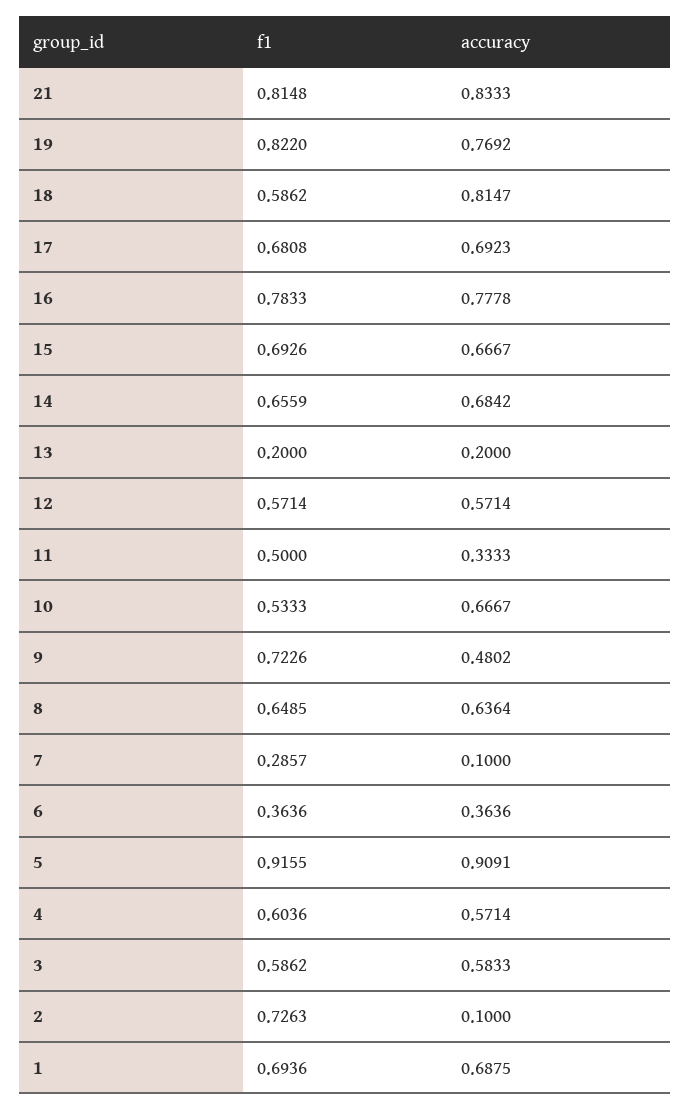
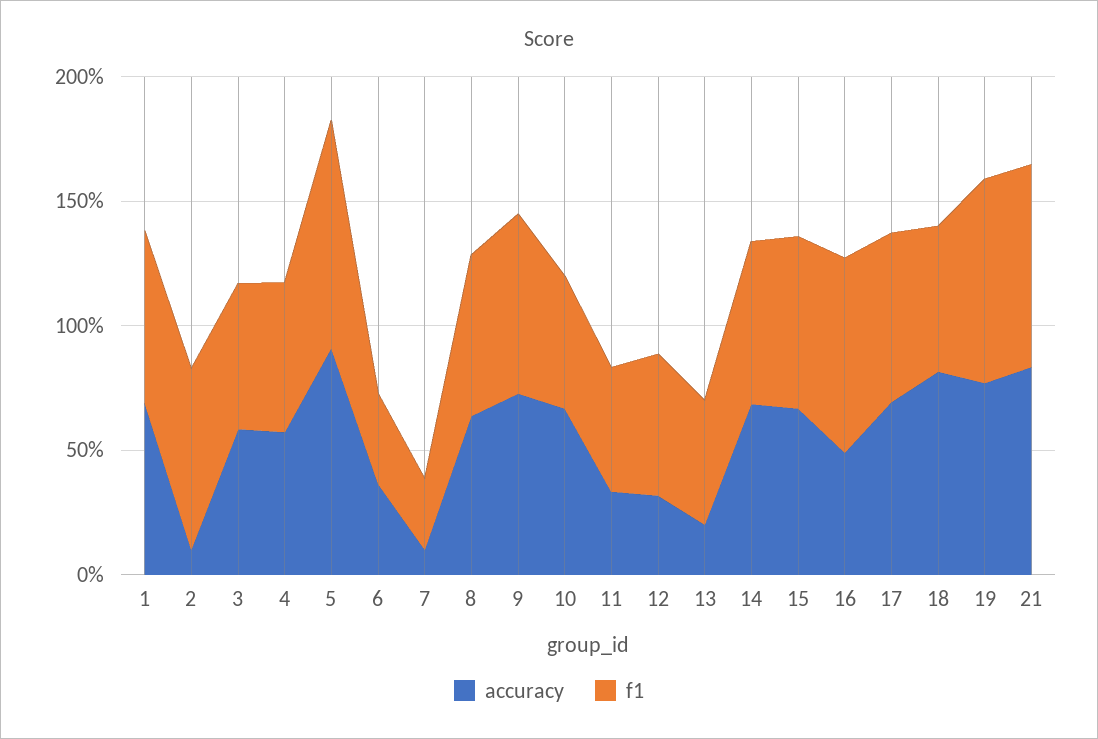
  {
    "f1": {
      "21": 0.8148,
      "19": 0.822,
      "18": 0.5862,
      "17": 0.6808,
      "16": 0.7833,
      "15": 0.6926,
      "14": 0.6559,
-     "13": 0.2,
+     "13": 0.5,
      "12": 0.5714,
      "11": 0.5,
      "10": 0.5333,
      "9": 0.7226,
      "8": 0.6485,
      "7": 0.2857,
      "6": 0.3636,
      "5": 0.9155,
      "4": 0.6036,
      "3": 0.5862,
      "2": 0.7263,
      "1": 0.6936
    },
    "accuracy": {
      "21": 0.8333,
      "19": 0.7692,
      "18": 0.8147,
      "17": 0.6923,
-     "16": 0.7778,
+     "16": 0.5,
      "15": 0.6667,
      "14": 0.6842,
      "13": 0.2,
-     "12": 0.5714,
+     "12": 0.3,
      "11": 0.3333,
      "10": 0.6667,
-     "9": 0.4802,
+     "9": 0.7,
      "8": 0.6364,
      "7": 0.1,
      "6": 0.3636,
      "5": 0.9091,
      "4": 0.5714,
      "3": 0.5833,
      "2": 0.1,
      "1": 0.6875
    }
  }

